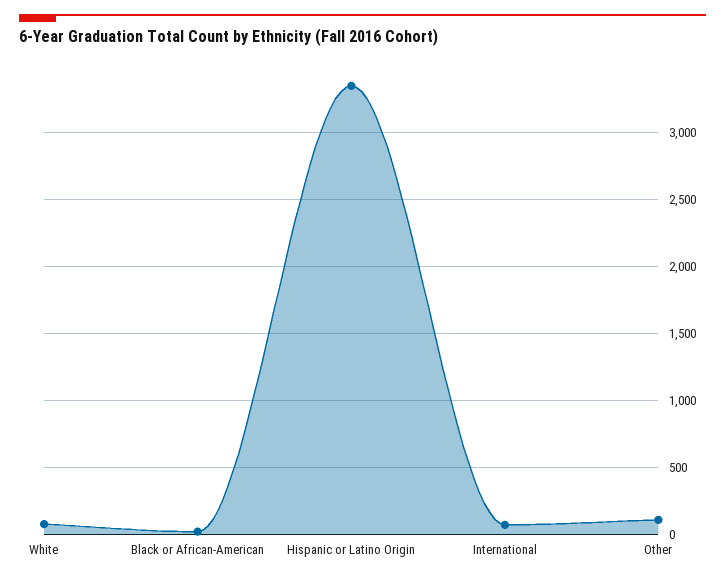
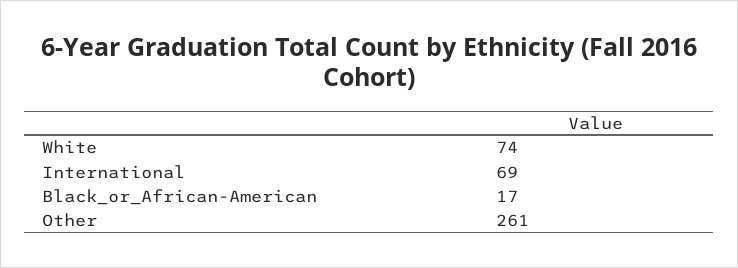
  {
    "White": 74,
    "Black or African-American": 17,
-   "Hispanic or Latino Origin": 3350,
    "International": 69,
-   "Other": 100
+   "Other": 261
  }

